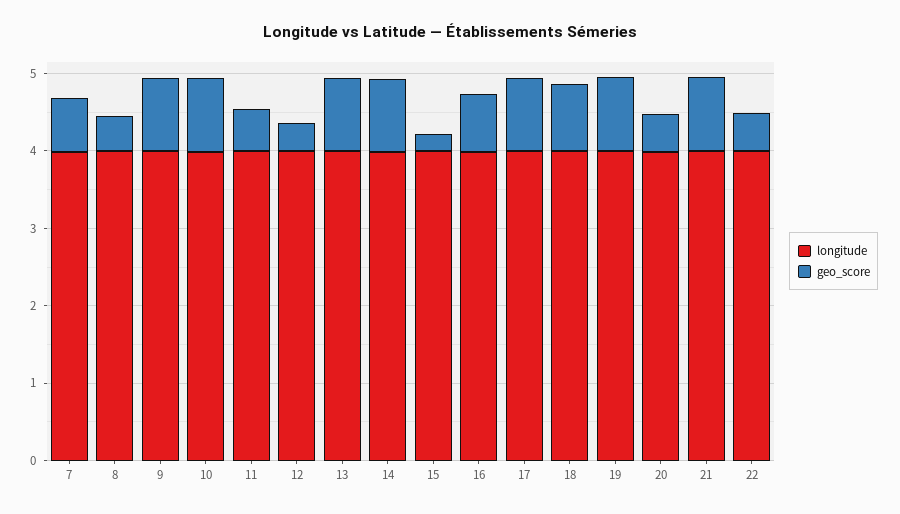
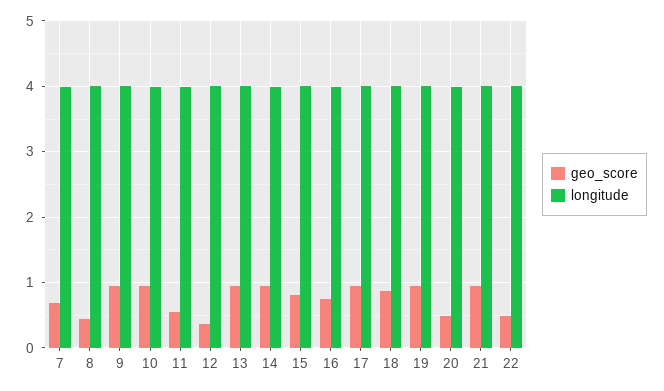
  {
    "longitude": {
      "7": 4,
      "8": 4,
      "9": 4,
      "10": 4,
      "11": 4,
      "12": 4,
      "13": 4,
      "14": 4,
      "15": 4,
      "16": 4,
      "17": 4,
      "18": 4,
      "19": 4,
      "20": 4,
      "21": 4,
      "22": 4
    },
    "geo_score": {
      "7": 0.7,
      "8": 0.5,
      "9": 0.9,
      "10": 1,
      "11": 0.6,
      "12": 0.4,
      "13": 0.9,
      "14": 0.9,
-     "15": 0.2,
+     "15": 0.8,
      "16": 0.8,
      "17": 0.9,
      "18": 0.9,
      "19": 1,
      "20": 0.5,
      "21": 1,
      "22": 0.5
    }
  }

